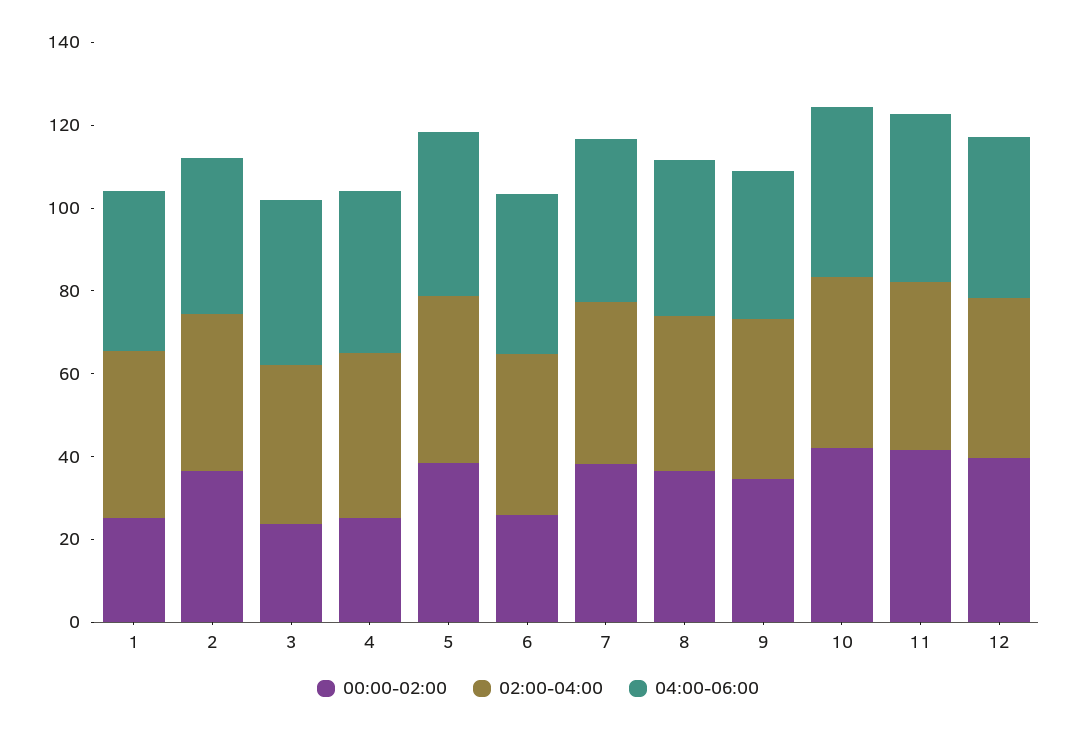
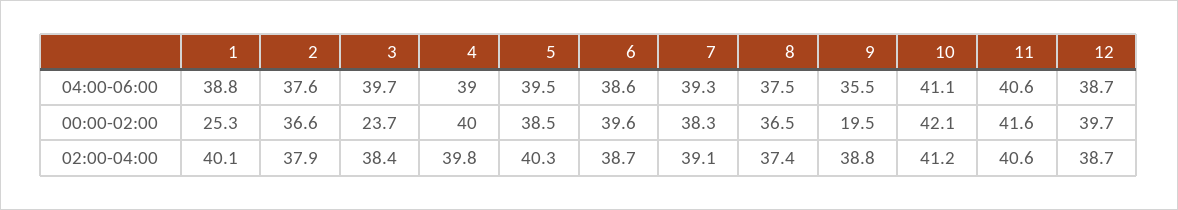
  {
    "00:00-02:00": {
      "1": 25.3,
      "2": 36.6,
      "3": 23.7,
-     "4": 25,
+     "4": 40,
      "5": 38.5,
-     "6": 25,
+     "6": 39.6,
      "7": 38.3,
      "8": 36.5,
-     "9": 35,
+     "9": 19.5,
      "10": 42.1,
      "11": 41.6,
      "12": 39.7
    },
    "02:00-04:00": {
      "1": 40.1,
      "2": 37.9,
      "3": 38.4,
      "4": 39.8,
      "5": 40.3,
      "6": 38.7,
      "7": 39.1,
      "8": 37.4,
      "9": 38.8,
      "10": 41.2,
      "11": 40.6,
      "12": 38.7
    },
    "04:00-06:00": {
      "1": 38.8,
      "2": 37.6,
      "3": 39.7,
      "4": 39,
      "5": 39.5,
      "6": 38.6,
      "7": 39.3,
      "8": 37.5,
      "9": 35.5,
      "10": 41.1,
      "11": 40.6,
      "12": 38.7
    }
  }

